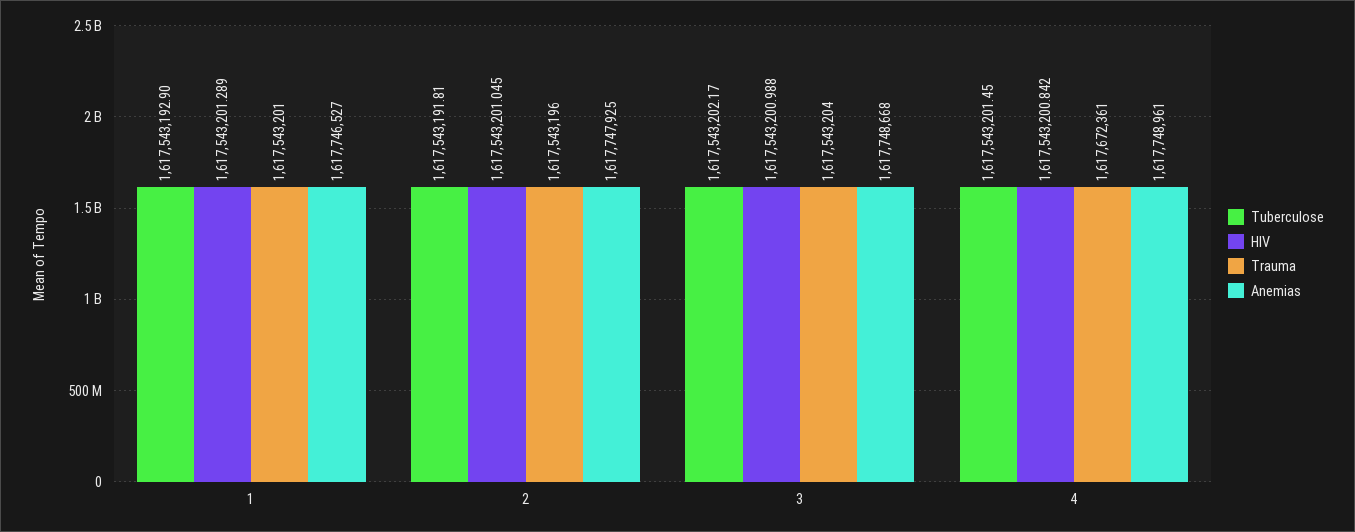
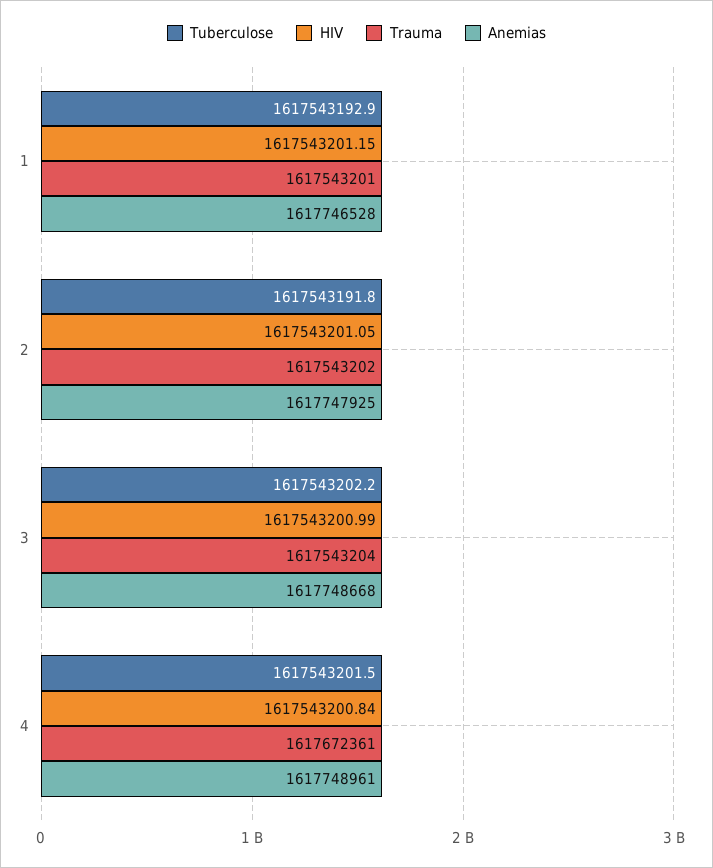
  {
    "Tuberculose": {
      "1": 1617543192.9,
      "2": 1617543191.81,
      "3": 1617543202.17,
      "4": 1617543201.45
    },
    "HIV": {
-     "1": 1617543201.289,
+     "1": 1617543201.15,
      "2": 1617543201.045,
      "3": 1617543200.988,
      "4": 1617543200.842
    },
    "Trauma": {
      "1": 1617543201,
-     "2": 1617543196,
+     "2": 1617543202,
      "3": 1617543204,
      "4": 1617672361
    },
    "Anemias": {
-     "1": 1617746527,
+     "1": 1617746528,
      "2": 1617747925,
      "3": 1617748668,
      "4": 1617748961
    }
  }

